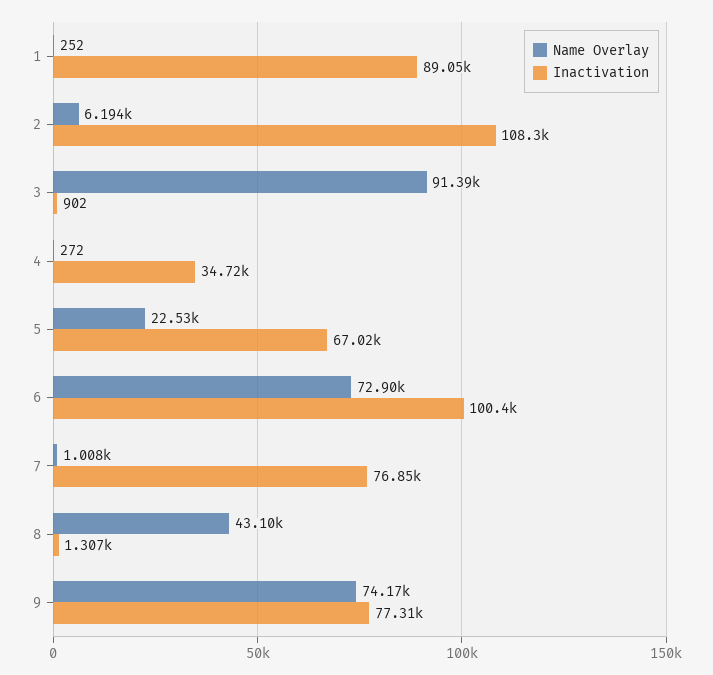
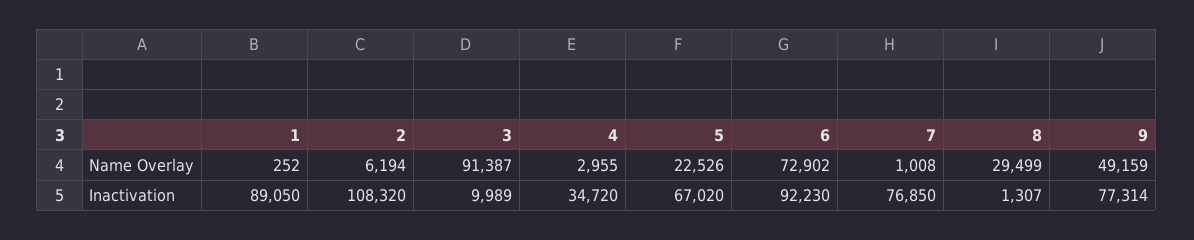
  {
    "Name Overlay": {
      "1": 252,
      "2": 6194,
      "3": 91387,
-     "4": 272,
+     "4": 2955,
      "5": 22526,
      "6": 72902,
      "7": 1008,
-     "8": 43100,
+     "8": 29499,
-     "9": 74170
+     "9": 49159
    },
    "Inactivation": {
      "1": 89050,
      "2": 108320,
-     "3": 902,
+     "3": 9989,
      "4": 34720,
      "5": 67020,
-     "6": 100400,
+     "6": 92230,
      "7": 76850,
      "8": 1307,
      "9": 77314
    }
  }

